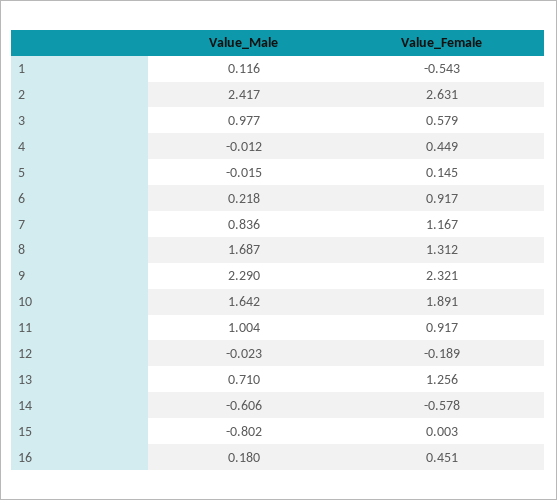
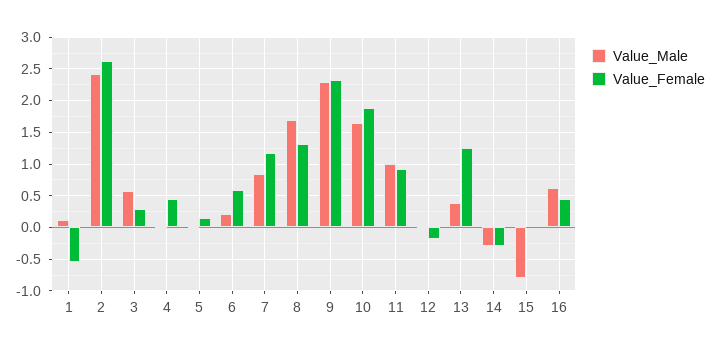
  {
    "Value_Male": {
      "1": 0.116,
      "2": 2.417,
-     "3": 0.977,
+     "3": 0.6,
      "4": -0.012,
      "5": -0.015,
      "6": 0.218,
      "7": 0.836,
      "8": 1.687,
      "9": 2.29,
      "10": 1.642,
      "11": 1.004,
      "12": -0.023,
-     "13": 0.71,
+     "13": 0.4,
-     "14": -0.606,
+     "14": -0.3,
      "15": -0.802,
-     "16": 0.18
+     "16": 0.6
    },
    "Value_Female": {
      "1": -0.543,
      "2": 2.631,
-     "3": 0.579,
+     "3": 0.3,
      "4": 0.449,
      "5": 0.145,
-     "6": 0.917,
+     "6": 0.6,
      "7": 1.167,
      "8": 1.312,
      "9": 2.321,
      "10": 1.891,
      "11": 0.917,
      "12": -0.189,
      "13": 1.256,
-     "14": -0.578,
+     "14": -0.3,
      "15": 0.003,
      "16": 0.451
    }
  }

